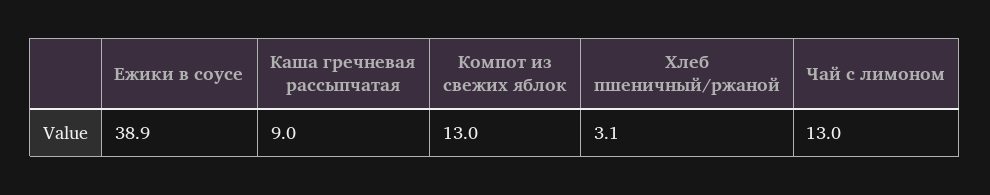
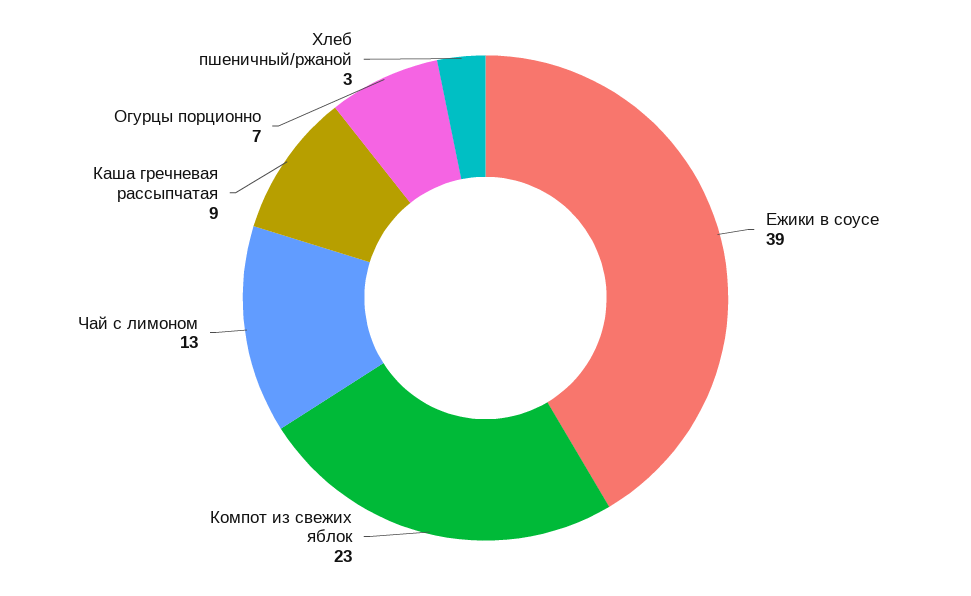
  {
    "Ежики в соусе": 38.9,
    "Каша гречневая рассыпчатая": 9,
-   "Компот из свежих яблок": 13,
+   "Компот из свежих яблок": 23,
    "Хлеб пшеничный/ржаной": 3.1,
-   "Чай с лимоном": 13
+   "Чай с лимоном": 13,
+   "Огурцы порционно": 7
  }

